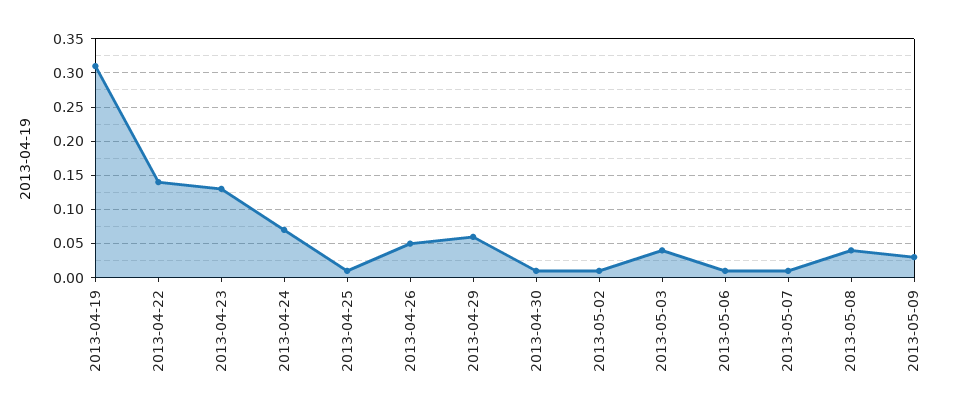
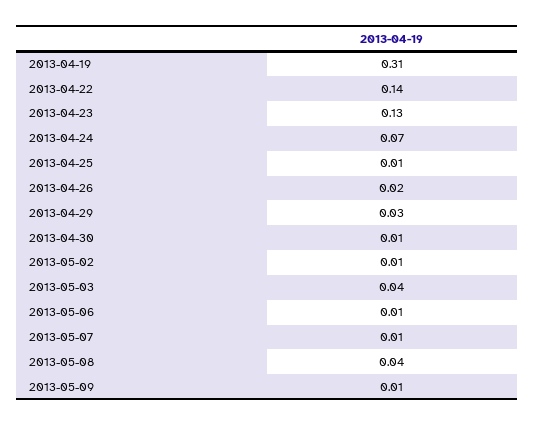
  {
    "2013-04-19": 0.31,
    "2013-04-22": 0.14,
    "2013-04-23": 0.13,
    "2013-04-24": 0.07,
    "2013-04-25": 0.01,
-   "2013-04-26": 0.05,
+   "2013-04-26": 0.02,
-   "2013-04-29": 0.06,
+   "2013-04-29": 0.03,
    "2013-04-30": 0.01,
    "2013-05-02": 0.01,
    "2013-05-03": 0.04,
    "2013-05-06": 0.01,
    "2013-05-07": 0.01,
    "2013-05-08": 0.04,
-   "2013-05-09": 0.03
+   "2013-05-09": 0.01
  }

